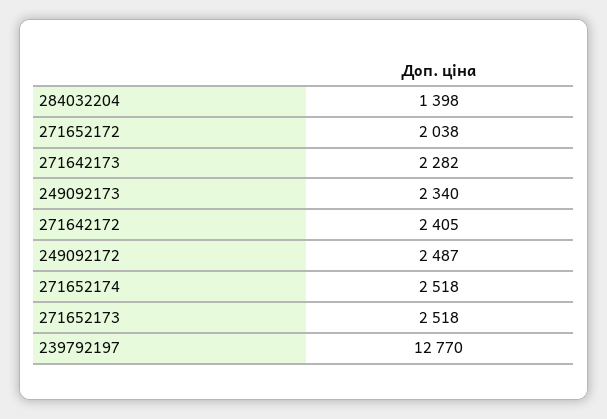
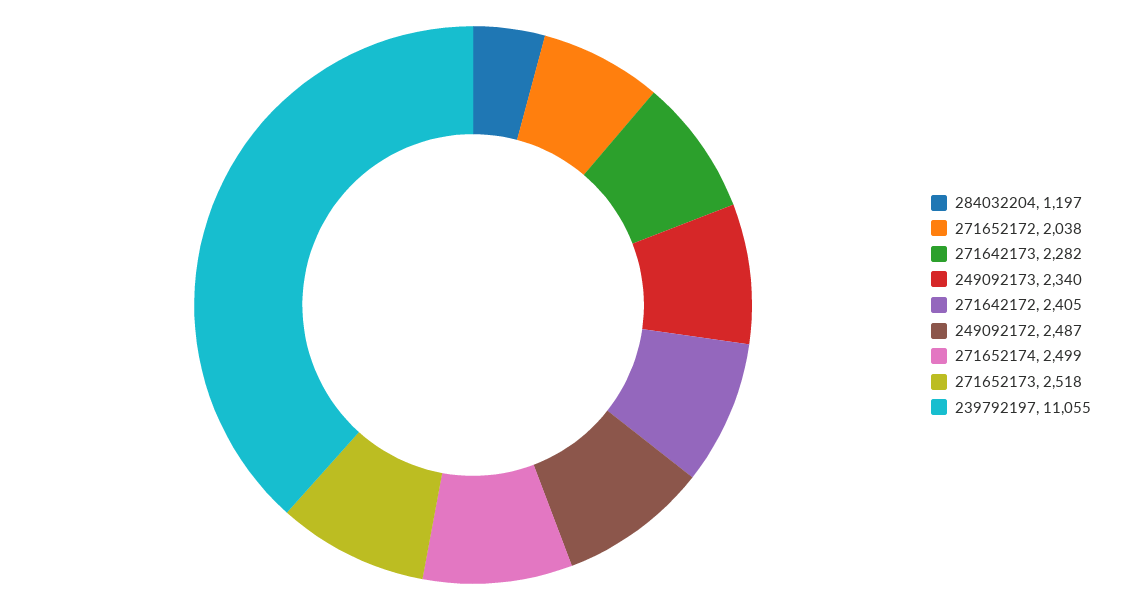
  {
-   "284032204": 1398,
+   "284032204": 1197,
    "271652172": 2038,
    "271642173": 2282,
    "249092173": 2340,
    "271642172": 2405,
    "249092172": 2487,
-   "271652174": 2518,
+   "271652174": 2499,
    "271652173": 2518,
-   "239792197": 12770
+   "239792197": 11055
  }

